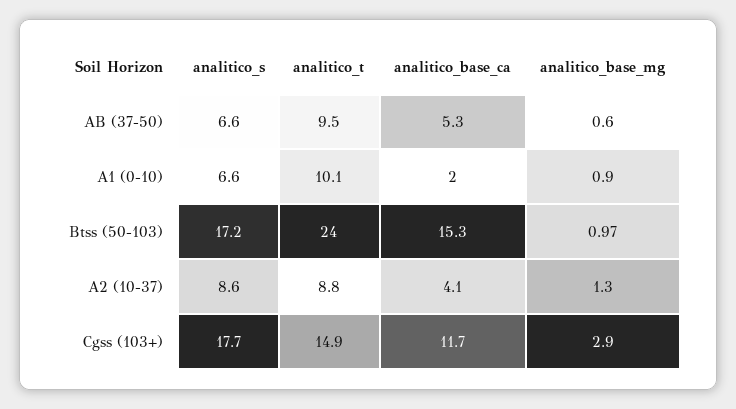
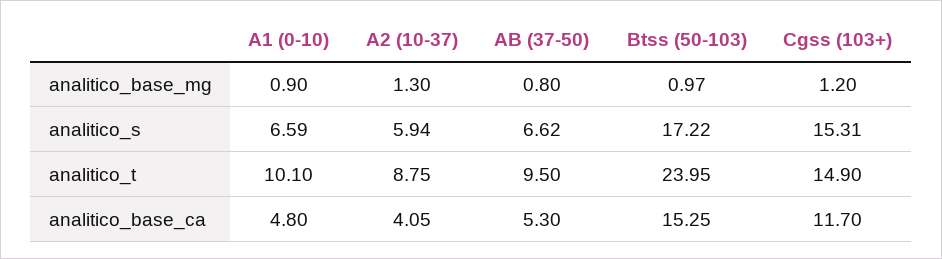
  {
    "analitico_s": {
      "AB (37-50)": 6.62,
      "A1 (0-10)": 6.59,
      "Btss (50-103)": 17.22,
-     "A2 (10-37)": 8.6,
+     "A2 (10-37)": 5.94,
-     "Cgss (103+)": 17.7
+     "Cgss (103+)": 15.31
    },
    "analitico_t": {
      "AB (37-50)": 9.5,
      "A1 (0-10)": 10.1,
      "Btss (50-103)": 23.95,
      "A2 (10-37)": 8.75,
      "Cgss (103+)": 14.9
    },
    "analitico_base_ca": {
      "AB (37-50)": 5.3,
-     "A1 (0-10)": 2,
+     "A1 (0-10)": 4.8,
      "Btss (50-103)": 15.25,
      "A2 (10-37)": 4.05,
      "Cgss (103+)": 11.7
    },
    "analitico_base_mg": {
-     "AB (37-50)": 0.6,
+     "AB (37-50)": 0.8,
      "A1 (0-10)": 0.9,
      "Btss (50-103)": 0.97,
      "A2 (10-37)": 1.3,
-     "Cgss (103+)": 2.9
+     "Cgss (103+)": 1.2
    }
  }

